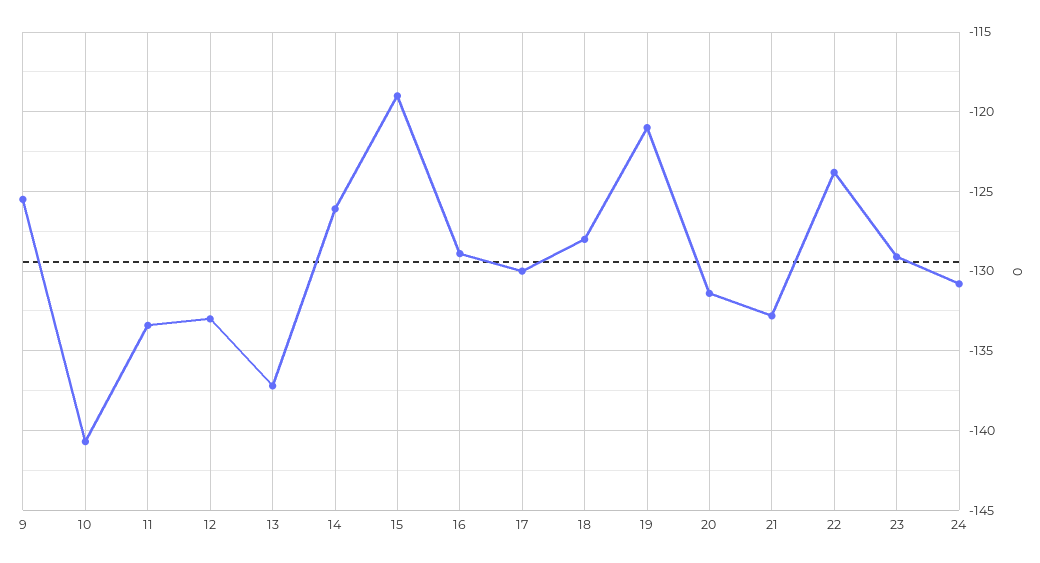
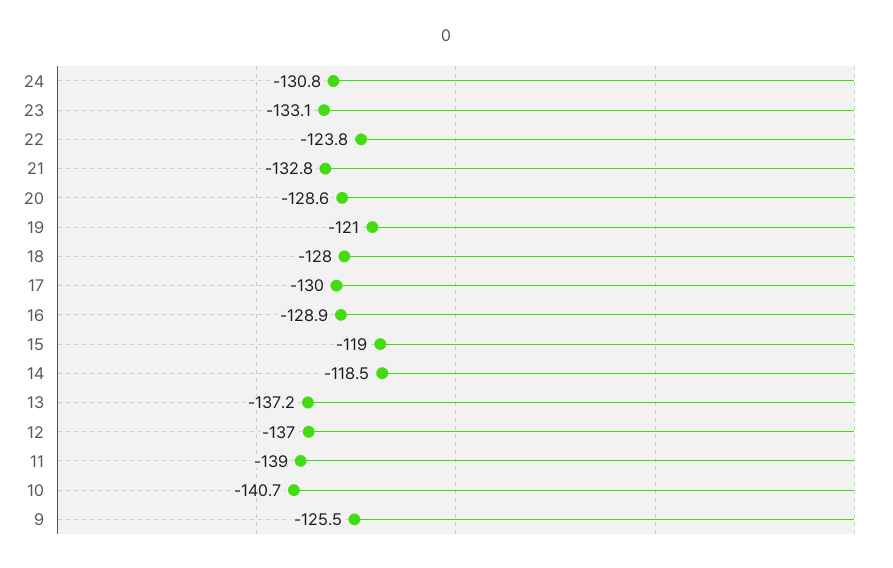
  {
    "9": -125.5,
    "10": -140.7,
-   "11": -133.5,
+   "11": -139,
-   "12": -133,
+   "12": -137,
    "13": -137.2,
-   "14": -126,
+   "14": -118.5,
    "15": -119,
    "16": -128.9,
    "17": -130,
    "18": -128,
    "19": -121,
-   "20": -131.5,
+   "20": -128.6,
    "21": -132.8,
    "22": -123.8,
-   "23": -129,
+   "23": -133.1,
    "24": -130.8
  }

